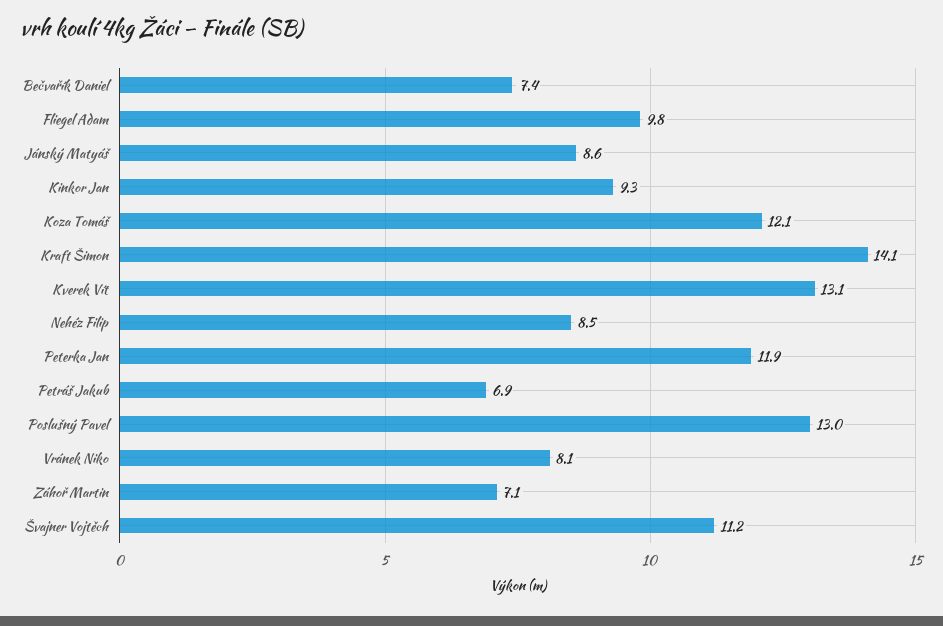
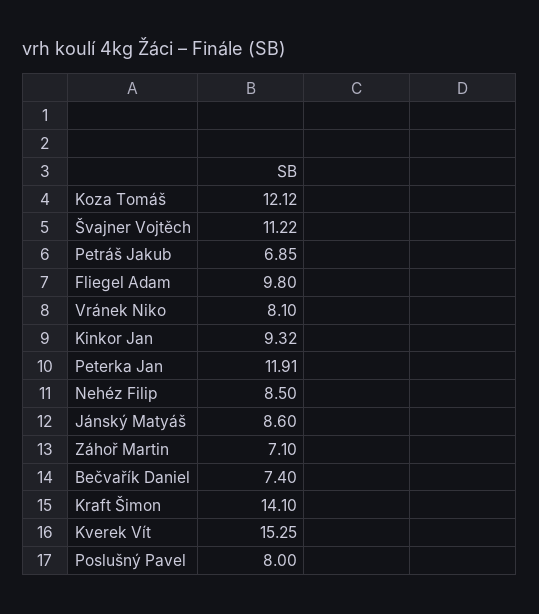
  {
    "Bečvařík Daniel": 7.4,
    "Fliegel Adam": 9.8,
    "Jánský Matyáš": 8.6,
    "Kinkor Jan": 9.32,
    "Koza Tomáš": 12.12,
    "Kraft Šimon": 14.1,
-   "Kverek Vít": 13.1,
+   "Kverek Vít": 15.25,
    "Nehéz Filip": 8.5,
    "Peterka Jan": 11.91,
    "Petráš Jakub": 6.85,
-   "Poslušný Pavel": 13,
+   "Poslušný Pavel": 8,
    "Vránek Niko": 8.1,
    "Záhoř Martin": 7.1,
    "Švajner Vojtěch": 11.22
  }

